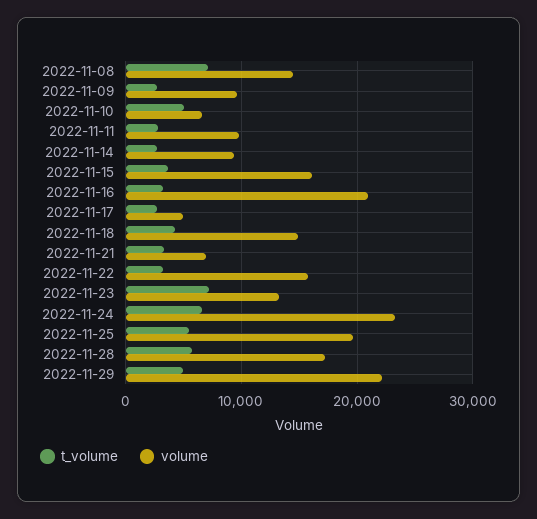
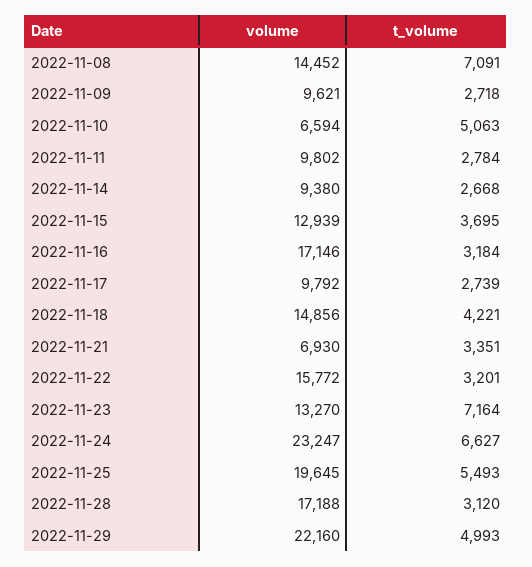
  {
    "t_volume": {
      "2022-11-08": 7091,
      "2022-11-09": 2718,
      "2022-11-10": 5063,
      "2022-11-11": 2784,
      "2022-11-14": 2668,
      "2022-11-15": 3695,
      "2022-11-16": 3184,
      "2022-11-17": 2739,
      "2022-11-18": 4221,
      "2022-11-21": 3351,
      "2022-11-22": 3201,
      "2022-11-23": 7164,
      "2022-11-24": 6627,
      "2022-11-25": 5493,
-     "2022-11-28": 6000,
+     "2022-11-28": 3120,
      "2022-11-29": 4993
    },
    "volume": {
      "2022-11-08": 14452,
      "2022-11-09": 9621,
      "2022-11-10": 6594,
      "2022-11-11": 9802,
      "2022-11-14": 9380,
-     "2022-11-15": 16000,
+     "2022-11-15": 12939,
-     "2022-11-16": 21000,
+     "2022-11-16": 17146,
-     "2022-11-17": 5000,
+     "2022-11-17": 9792,
      "2022-11-18": 14856,
      "2022-11-21": 6930,
      "2022-11-22": 15772,
      "2022-11-23": 13270,
      "2022-11-24": 23247,
      "2022-11-25": 19645,
      "2022-11-28": 17188,
      "2022-11-29": 22160
    }
  }

